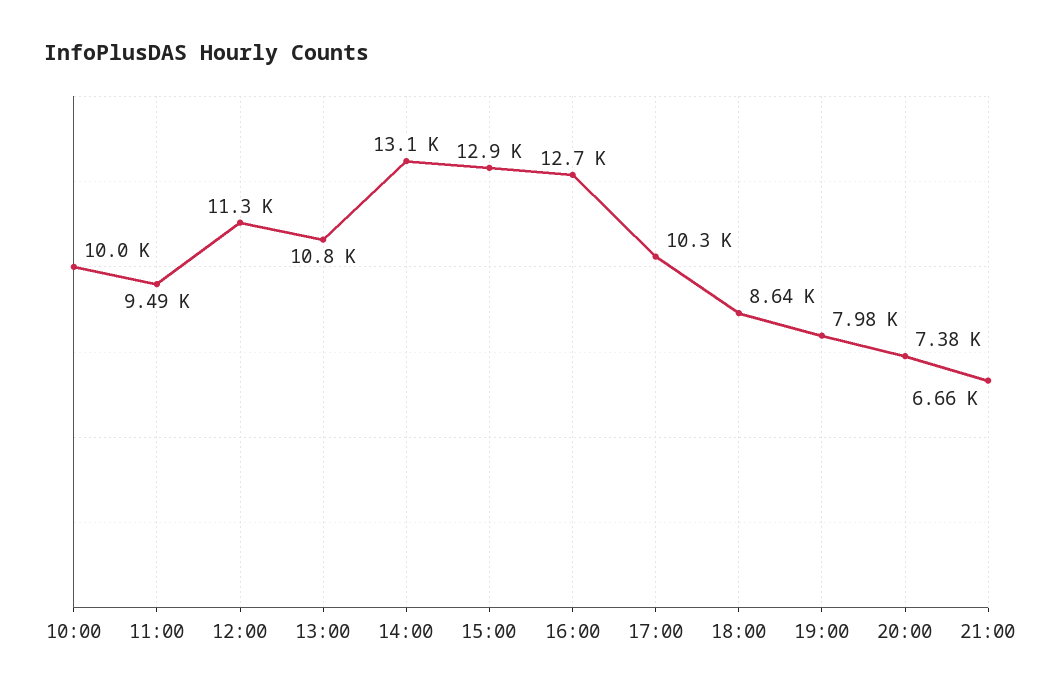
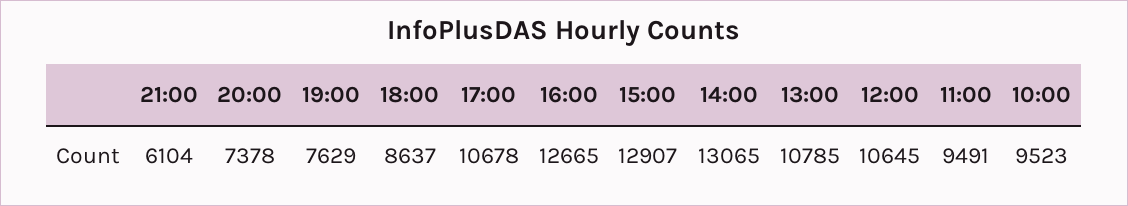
  {
-   "10:00": 10000,
+   "10:00": 9523,
    "11:00": 9491,
-   "12:00": 11300,
+   "12:00": 10645,
    "13:00": 10785,
    "14:00": 13065,
    "15:00": 12907,
    "16:00": 12665,
-   "17:00": 10300,
+   "17:00": 10678,
    "18:00": 8637,
-   "19:00": 7980,
+   "19:00": 7629,
    "20:00": 7378,
-   "21:00": 6660
+   "21:00": 6104
  }

